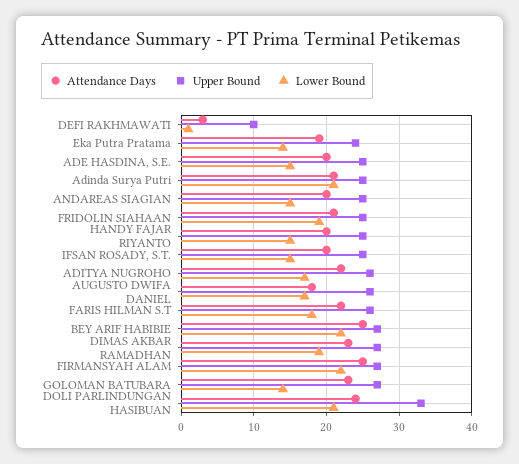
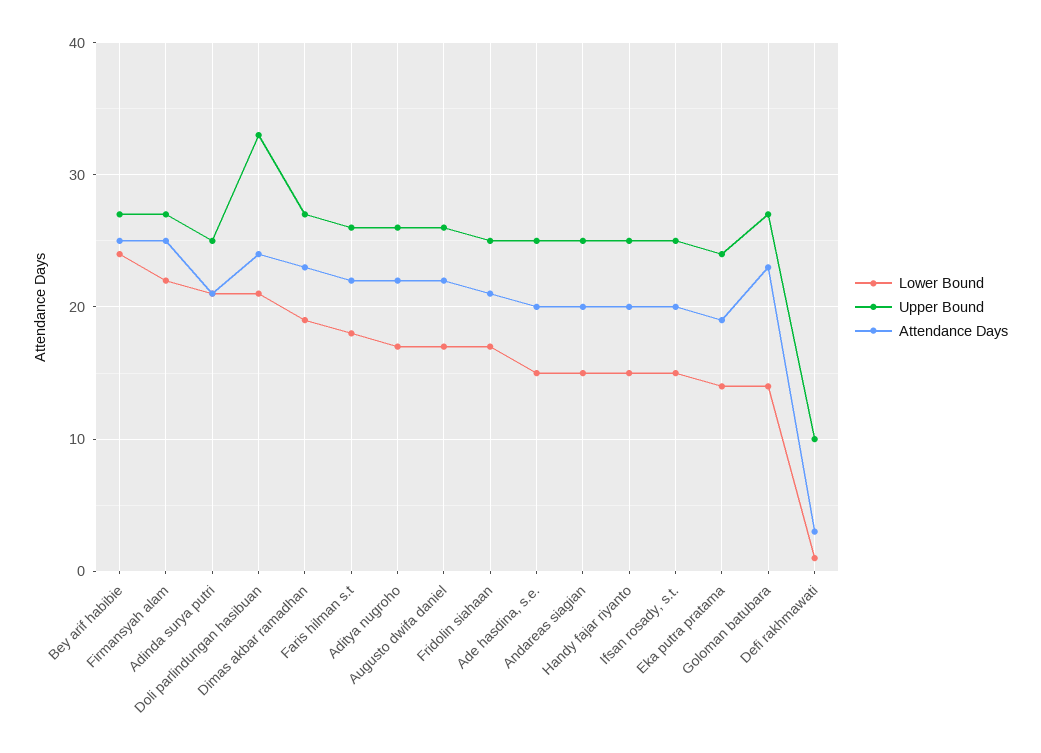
  {
    "Attendance Days": {
      "DEFI RAKHMAWATI": 3,
      "Eka Putra Pratama": 19,
      "ADE HASDINA, S.E.": 20,
      "Adinda Surya Putri": 21,
      "ANDAREAS SIAGIAN": 20,
      "FRIDOLIN SIAHAAN": 21,
      "HANDY FAJAR RIYANTO": 20,
      "IFSAN ROSADY, S.T.": 20,
      "ADITYA NUGROHO": 22,
-     "AUGUSTO DWIFA DANIEL": 18,
+     "AUGUSTO DWIFA DANIEL": 22,
      "FARIS HILMAN S.T": 22,
      "BEY ARIF HABIBIE": 25,
      "DIMAS AKBAR RAMADHAN": 23,
      "FIRMANSYAH ALAM": 25,
      "GOLOMAN BATUBARA": 23,
      "DOLI PARLINDUNGAN HASIBUAN": 24
    },
    "Upper Bound": {
      "DEFI RAKHMAWATI": 10,
      "Eka Putra Pratama": 24,
      "ADE HASDINA, S.E.": 25,
      "Adinda Surya Putri": 25,
      "ANDAREAS SIAGIAN": 25,
      "FRIDOLIN SIAHAAN": 25,
      "HANDY FAJAR RIYANTO": 25,
      "IFSAN ROSADY, S.T.": 25,
      "ADITYA NUGROHO": 26,
      "AUGUSTO DWIFA DANIEL": 26,
      "FARIS HILMAN S.T": 26,
      "BEY ARIF HABIBIE": 27,
      "DIMAS AKBAR RAMADHAN": 27,
      "FIRMANSYAH ALAM": 27,
      "GOLOMAN BATUBARA": 27,
      "DOLI PARLINDUNGAN HASIBUAN": 33
    },
    "Lower Bound": {
      "DEFI RAKHMAWATI": 1,
      "Eka Putra Pratama": 14,
      "ADE HASDINA, S.E.": 15,
      "Adinda Surya Putri": 21,
      "ANDAREAS SIAGIAN": 15,
-     "FRIDOLIN SIAHAAN": 19,
+     "FRIDOLIN SIAHAAN": 17,
      "HANDY FAJAR RIYANTO": 15,
      "IFSAN ROSADY, S.T.": 15,
      "ADITYA NUGROHO": 17,
      "AUGUSTO DWIFA DANIEL": 17,
      "FARIS HILMAN S.T": 18,
-     "BEY ARIF HABIBIE": 22,
+     "BEY ARIF HABIBIE": 24,
      "DIMAS AKBAR RAMADHAN": 19,
      "FIRMANSYAH ALAM": 22,
      "GOLOMAN BATUBARA": 14,
      "DOLI PARLINDUNGAN HASIBUAN": 21
    }
  }

